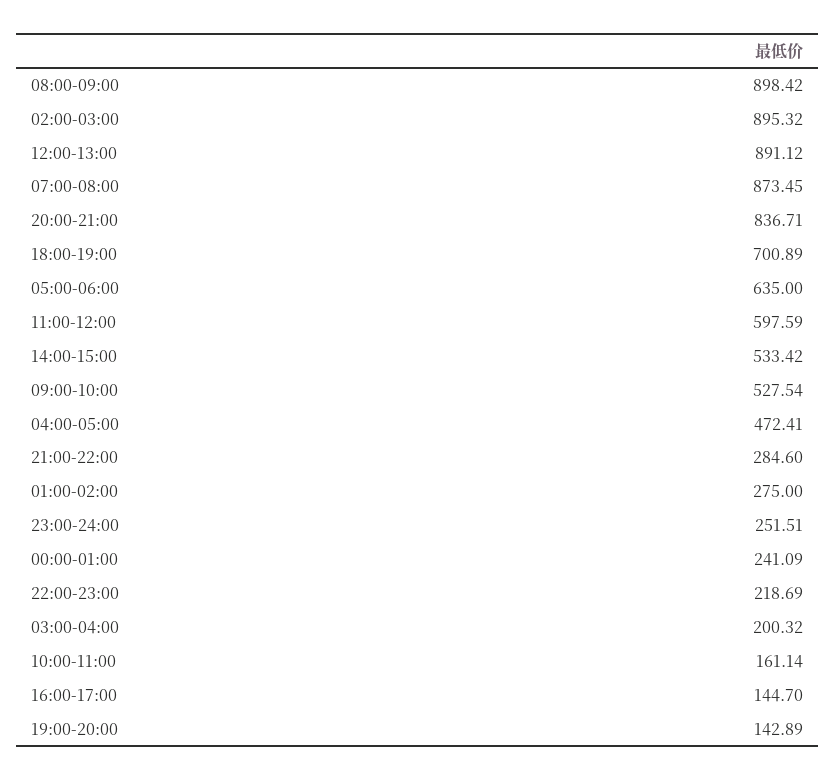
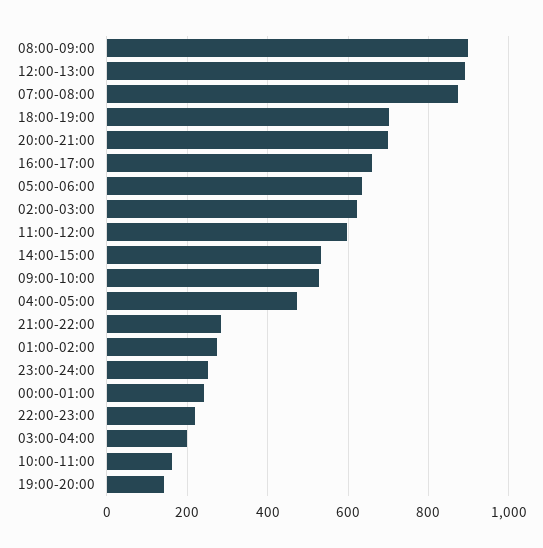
  {
    "08:00-09:00": 898.42,
-   "02:00-03:00": 895.32,
+   "02:00-03:00": 620,
    "12:00-13:00": 891.12,
    "07:00-08:00": 873.45,
-   "20:00-21:00": 836.71,
+   "20:00-21:00": 700,
    "18:00-19:00": 700.89,
    "05:00-06:00": 635,
    "11:00-12:00": 597.59,
    "14:00-15:00": 533.42,
    "09:00-10:00": 527.54,
    "04:00-05:00": 472.41,
    "21:00-22:00": 284.6,
    "01:00-02:00": 275,
    "23:00-24:00": 251.51,
    "00:00-01:00": 241.09,
    "22:00-23:00": 218.69,
    "03:00-04:00": 200.32,
    "10:00-11:00": 161.14,
-   "16:00-17:00": 144.7,
+   "16:00-17:00": 660,
    "19:00-20:00": 142.89
  }

